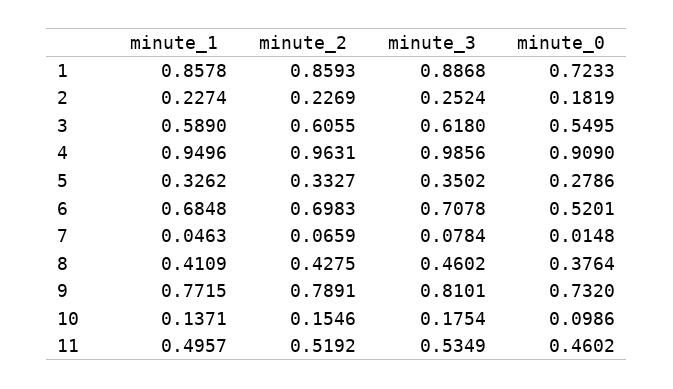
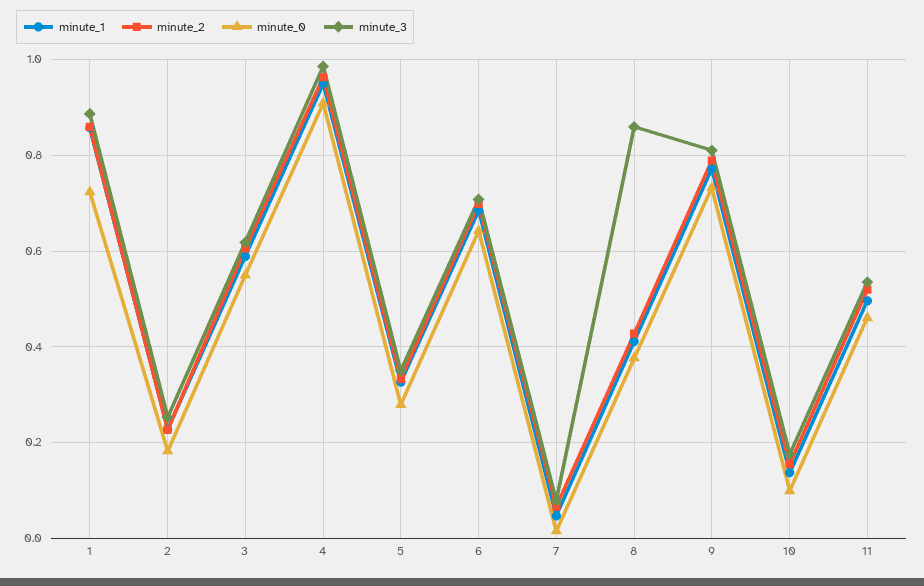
  {
    "minute_1": {
      "1": 0.8578,
      "2": 0.2274,
      "3": 0.589,
      "4": 0.9496,
      "5": 0.3262,
      "6": 0.6848,
      "7": 0.0463,
      "8": 0.4109,
      "9": 0.7715,
      "10": 0.1371,
      "11": 0.4957
    },
    "minute_2": {
      "1": 0.8593,
      "2": 0.2269,
      "3": 0.6055,
      "4": 0.9631,
      "5": 0.3327,
      "6": 0.6983,
      "7": 0.0659,
      "8": 0.4275,
      "9": 0.7891,
      "10": 0.1546,
      "11": 0.5192
    },
    "minute_3": {
      "1": 0.8868,
      "2": 0.2524,
      "3": 0.618,
      "4": 0.9856,
      "5": 0.3502,
      "6": 0.7078,
      "7": 0.0784,
-     "8": 0.4602,
+     "8": 0.86,
      "9": 0.8101,
      "10": 0.1754,
      "11": 0.5349
    },
    "minute_0": {
      "1": 0.7233,
      "2": 0.1819,
      "3": 0.5495,
      "4": 0.909,
      "5": 0.2786,
-     "6": 0.5201,
+     "6": 0.64,
      "7": 0.0148,
      "8": 0.3764,
      "9": 0.732,
      "10": 0.0986,
      "11": 0.4602
    }
  }

